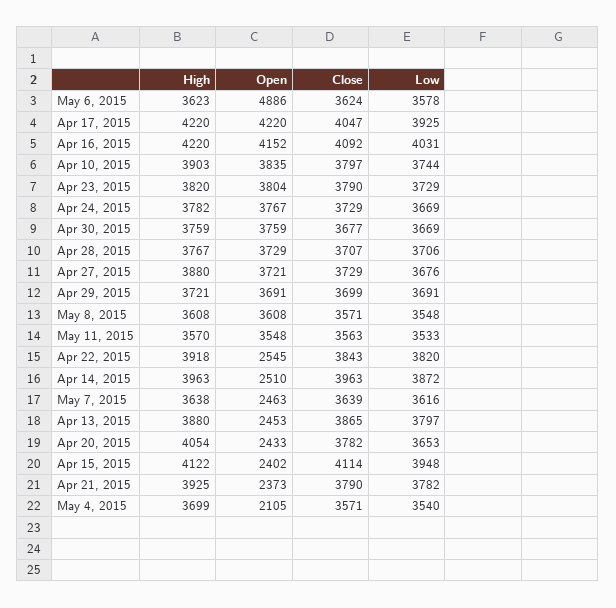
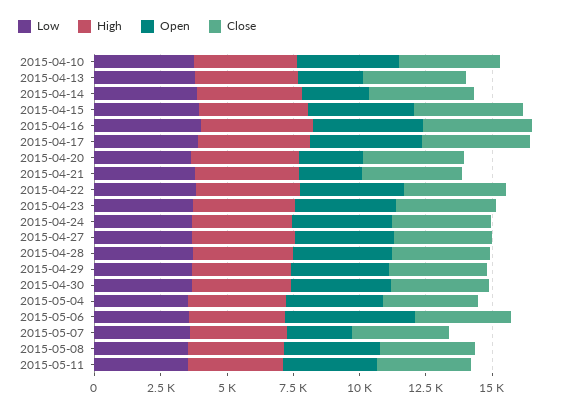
  {
    "High": {
      "May 6, 2015": 3623,
      "Apr 17, 2015": 4220,
      "Apr 16, 2015": 4220,
      "Apr 10, 2015": 3903,
      "Apr 23, 2015": 3820,
      "Apr 24, 2015": 3782,
      "Apr 30, 2015": 3759,
      "Apr 28, 2015": 3767,
      "Apr 27, 2015": 3880,
      "Apr 29, 2015": 3721,
      "May 8, 2015": 3608,
      "May 11, 2015": 3570,
      "Apr 22, 2015": 3918,
      "Apr 14, 2015": 3963,
      "May 7, 2015": 3638,
      "Apr 13, 2015": 3880,
      "Apr 20, 2015": 4054,
      "Apr 15, 2015": 4122,
      "Apr 21, 2015": 3925,
      "May 4, 2015": 3699
    },
    "Open": {
      "May 6, 2015": 4886,
      "Apr 17, 2015": 4220,
      "Apr 16, 2015": 4152,
      "Apr 10, 2015": 3835,
      "Apr 23, 2015": 3804,
      "Apr 24, 2015": 3767,
      "Apr 30, 2015": 3759,
      "Apr 28, 2015": 3729,
      "Apr 27, 2015": 3721,
      "Apr 29, 2015": 3691,
      "May 8, 2015": 3608,
      "May 11, 2015": 3548,
-     "Apr 22, 2015": 2545,
+     "Apr 22, 2015": 4000,
      "Apr 14, 2015": 2510,
      "May 7, 2015": 2463,
      "Apr 13, 2015": 2453,
      "Apr 20, 2015": 2433,
-     "Apr 15, 2015": 2402,
+     "Apr 15, 2015": 4000,
      "Apr 21, 2015": 2373,
-     "May 4, 2015": 2105
+     "May 4, 2015": 3500
    },
    "Close": {
      "May 6, 2015": 3624,
      "Apr 17, 2015": 4047,
      "Apr 16, 2015": 4092,
      "Apr 10, 2015": 3797,
      "Apr 23, 2015": 3790,
      "Apr 24, 2015": 3729,
      "Apr 30, 2015": 3677,
      "Apr 28, 2015": 3707,
      "Apr 27, 2015": 3729,
      "Apr 29, 2015": 3699,
      "May 8, 2015": 3571,
      "May 11, 2015": 3563,
      "Apr 22, 2015": 3843,
      "Apr 14, 2015": 3963,
      "May 7, 2015": 3639,
      "Apr 13, 2015": 3865,
      "Apr 20, 2015": 3782,
      "Apr 15, 2015": 4114,
      "Apr 21, 2015": 3790,
      "May 4, 2015": 3571
    },
    "Low": {
      "May 6, 2015": 3578,
      "Apr 17, 2015": 3925,
      "Apr 16, 2015": 4031,
      "Apr 10, 2015": 3744,
      "Apr 23, 2015": 3729,
      "Apr 24, 2015": 3669,
      "Apr 30, 2015": 3669,
      "Apr 28, 2015": 3706,
      "Apr 27, 2015": 3676,
      "Apr 29, 2015": 3691,
      "May 8, 2015": 3548,
      "May 11, 2015": 3533,
      "Apr 22, 2015": 3820,
      "Apr 14, 2015": 3872,
      "May 7, 2015": 3616,
      "Apr 13, 2015": 3797,
      "Apr 20, 2015": 3653,
      "Apr 15, 2015": 3948,
      "Apr 21, 2015": 3782,
      "May 4, 2015": 3540
    }
  }

